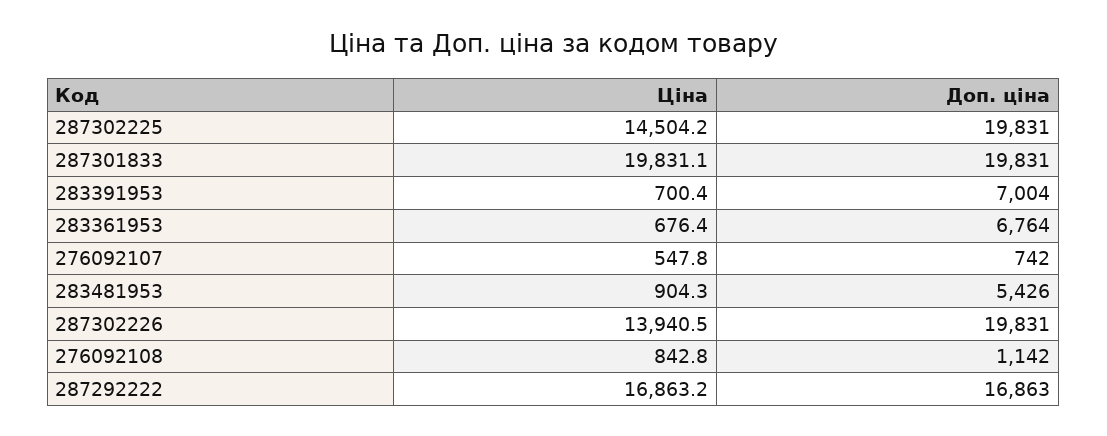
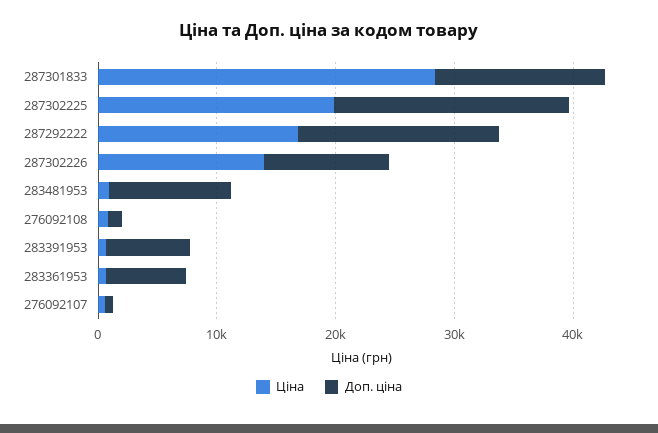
  {
    "Ціна": {
-     "287302225": 14504.2,
+     "287302225": 20000,
-     "287301833": 19831.1,
+     "287301833": 28000,
      "283391953": 700.4,
      "283361953": 676.4,
      "276092107": 547.8,
      "283481953": 904.3,
      "287302226": 13940.5,
      "276092108": 842.8,
      "287292222": 16863.2
    },
    "Доп. ціна": {
      "287302225": 19831,
-     "287301833": 19831,
+     "287301833": 14000,
      "283391953": 7004,
      "283361953": 6764,
      "276092107": 742,
-     "283481953": 5426,
+     "283481953": 10000,
-     "287302226": 19831,
+     "287302226": 10000,
      "276092108": 1142,
      "287292222": 16863
    }
  }

